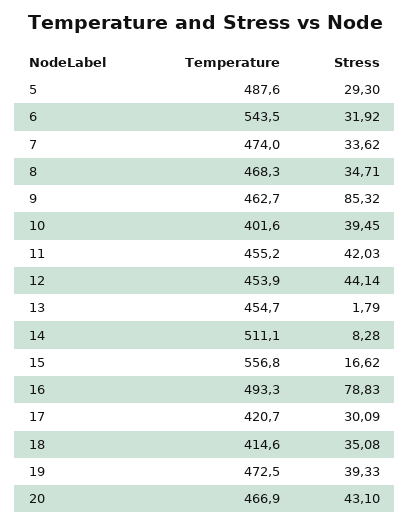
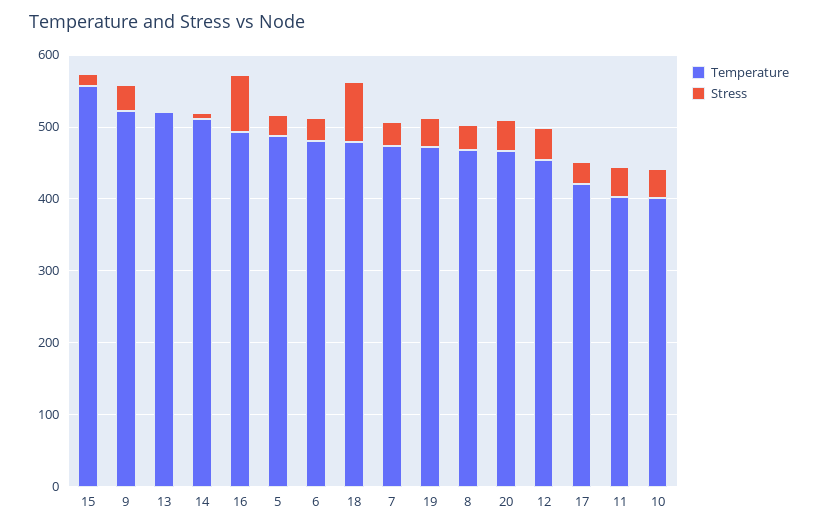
  {
    "Temperature": {
      "5": 487.6,
-     "6": 543.5,
+     "6": 480,
      "7": 474,
      "8": 468.3,
-     "9": 462.7,
+     "9": 520,
      "10": 401.6,
-     "11": 455.2,
+     "11": 400,
      "12": 453.9,
-     "13": 454.7,
+     "13": 520,
      "14": 511.1,
      "15": 556.8,
      "16": 493.3,
      "17": 420.7,
-     "18": 414.6,
+     "18": 480,
      "19": 472.5,
      "20": 466.9
    },
    "Stress": {
      "5": 29.3,
      "6": 31.92,
      "7": 33.62,
      "8": 34.71,
-     "9": 85.32,
+     "9": 40,
      "10": 39.45,
      "11": 42.03,
      "12": 44.14,
      "13": 1.79,
      "14": 8.28,
      "15": 16.62,
      "16": 78.83,
      "17": 30.09,
-     "18": 35.08,
+     "18": 80,
      "19": 39.33,
      "20": 43.1
    }
  }

